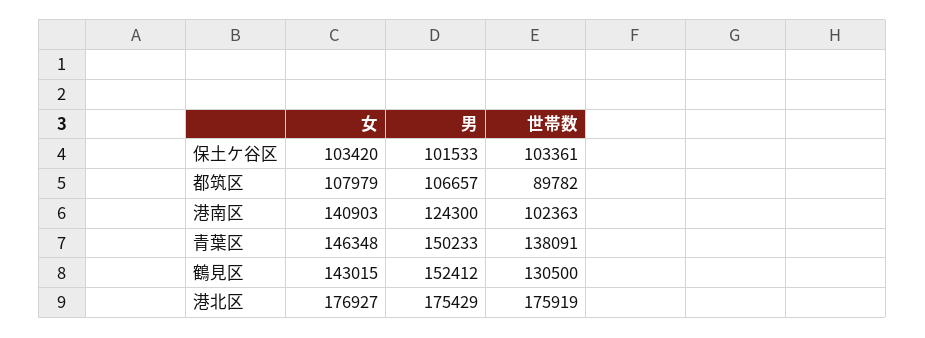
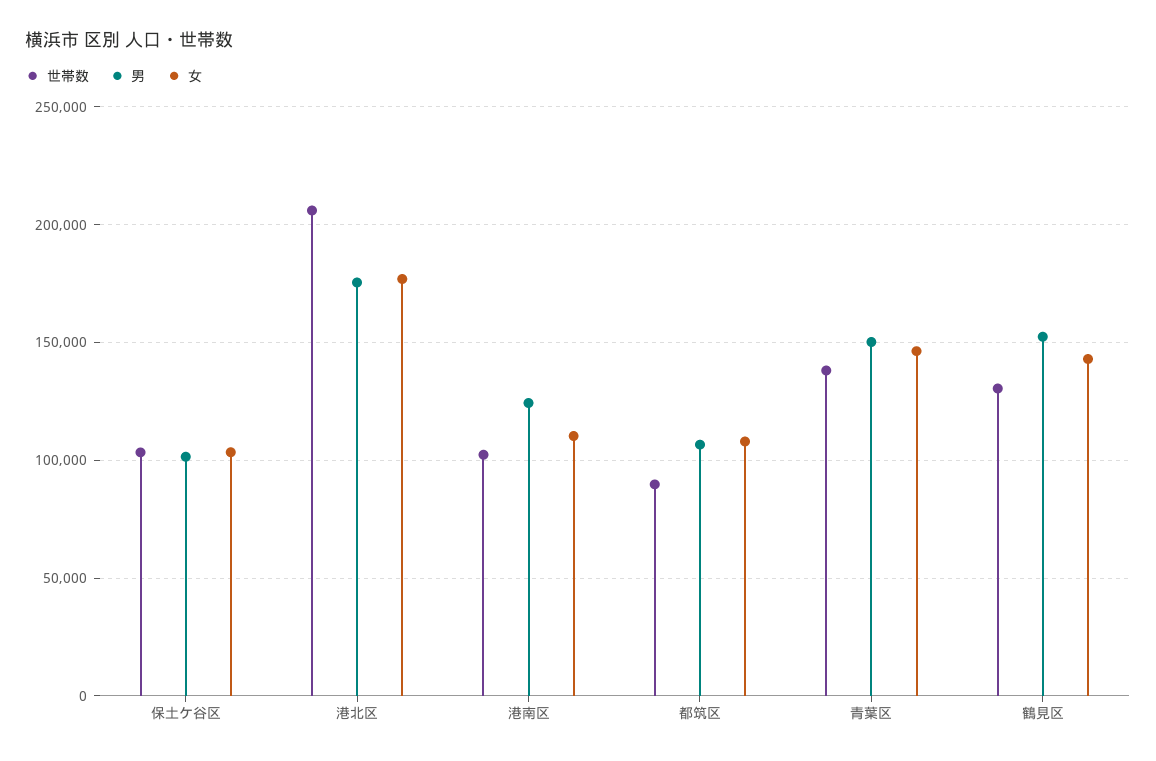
  {
    "女": {
      "保土ケ谷区": 103420,
      "都筑区": 107979,
-     "港南区": 140903,
+     "港南区": 110000,
      "青葉区": 146348,
      "鶴見区": 143015,
      "港北区": 176927
    },
    "男": {
      "保土ケ谷区": 101533,
      "都筑区": 106657,
      "港南区": 124300,
      "青葉区": 150233,
      "鶴見区": 152412,
      "港北区": 175429
    },
    "世帯数": {
      "保土ケ谷区": 103361,
      "都筑区": 89782,
      "港南区": 102363,
      "青葉区": 138091,
      "鶴見区": 130500,
-     "港北区": 175919
+     "港北区": 205000
    }
  }

